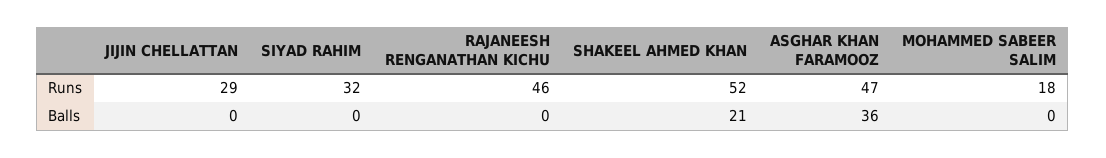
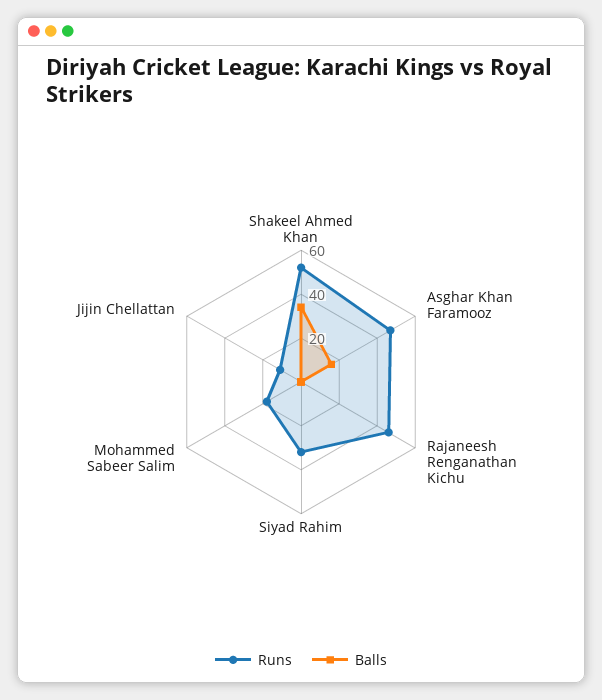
  {
    "Runs": {
-     "JIJIN CHELLATTAN": 29,
+     "JIJIN CHELLATTAN": 10,
      "SIYAD RAHIM": 32,
      "RAJANEESH RENGANATHAN KICHU": 46,
      "SHAKEEL AHMED KHAN": 52,
      "ASGHAR KHAN FARAMOOZ": 47,
      "MOHAMMED SABEER SALIM": 18
    },
    "Balls": {
      "JIJIN CHELLATTAN": 0,
      "SIYAD RAHIM": 0,
      "RAJANEESH RENGANATHAN KICHU": 0,
-     "SHAKEEL AHMED KHAN": 21,
+     "SHAKEEL AHMED KHAN": 35,
-     "ASGHAR KHAN FARAMOOZ": 36,
+     "ASGHAR KHAN FARAMOOZ": 15,
      "MOHAMMED SABEER SALIM": 0
    }
  }

